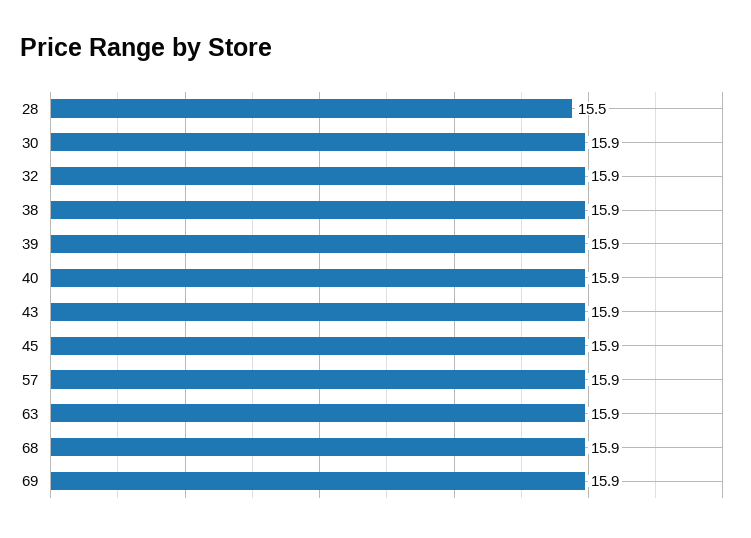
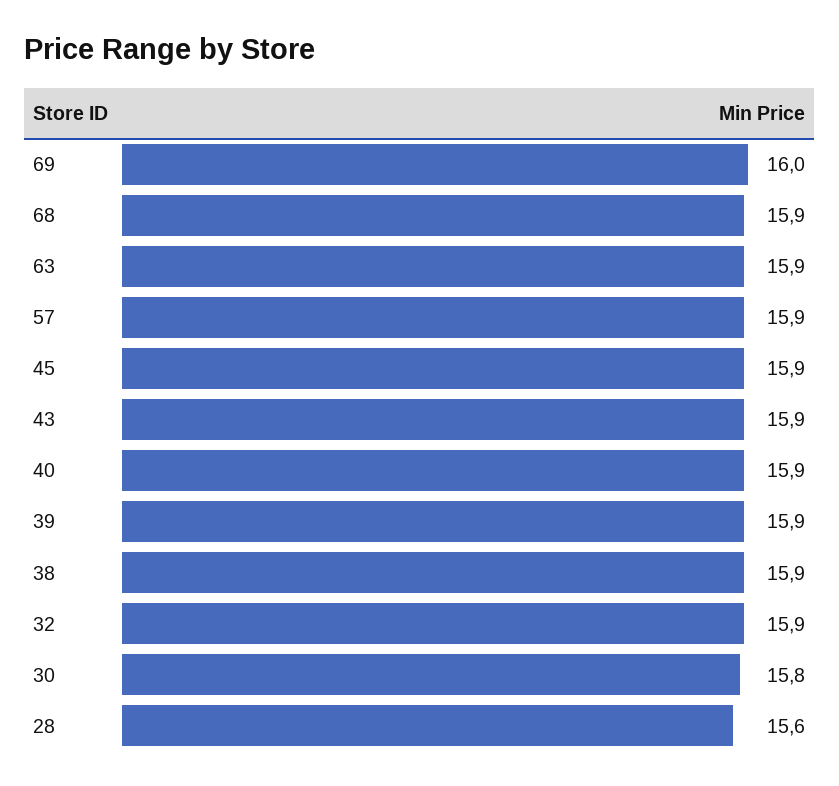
  {
-   "28": 15.5,
+   "28": 15.6,
-   "30": 15.9,
+   "30": 15.8,
    "32": 15.9,
    "38": 15.9,
    "39": 15.9,
    "40": 15.9,
    "43": 15.9,
    "45": 15.9,
    "57": 15.9,
    "63": 15.9,
    "68": 15.9,
-   "69": 15.9
+   "69": 16
  }

